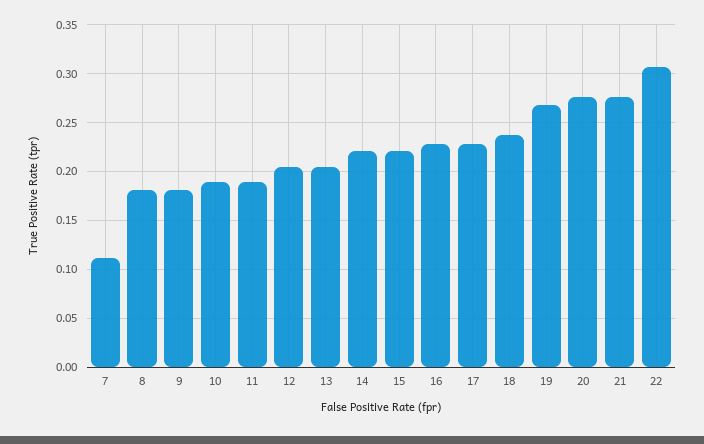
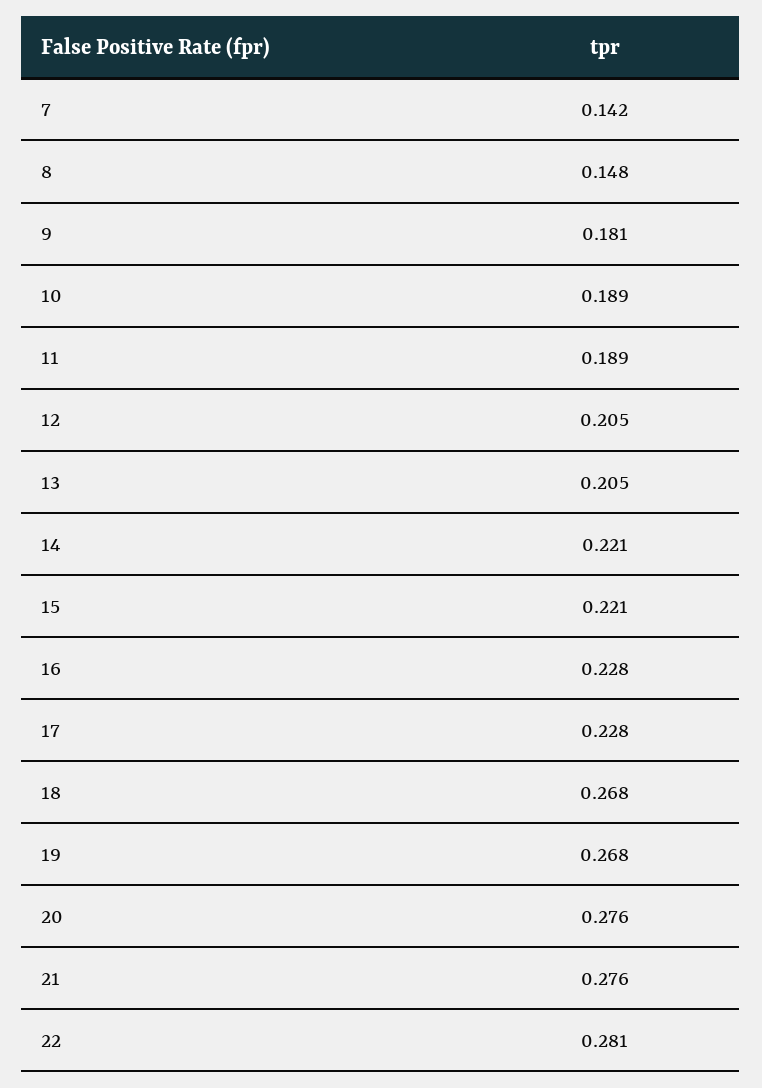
  {
-   "7": 0.11,
+   "7": 0.142,
-   "8": 0.18,
+   "8": 0.148,
    "9": 0.181,
    "10": 0.189,
    "11": 0.189,
    "12": 0.205,
    "13": 0.205,
    "14": 0.221,
    "15": 0.221,
    "16": 0.228,
    "17": 0.228,
-   "18": 0.24,
+   "18": 0.268,
    "19": 0.268,
    "20": 0.276,
    "21": 0.276,
-   "22": 0.31
+   "22": 0.281
  }

